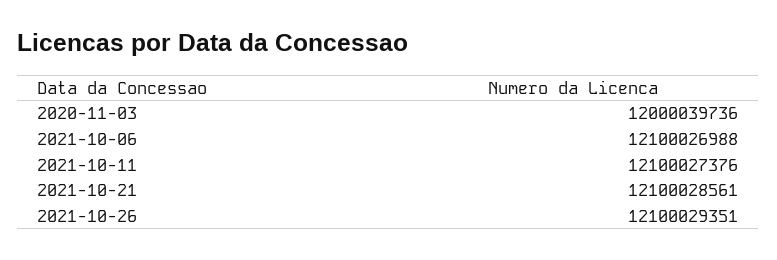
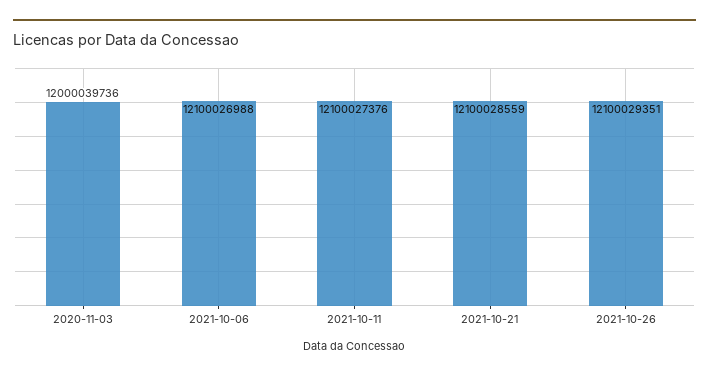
  {
    "2020-11-03": 12000039736,
    "2021-10-06": 12100026988,
    "2021-10-11": 12100027376,
-   "2021-10-21": 12100028561,
+   "2021-10-21": 12100028559,
    "2021-10-26": 12100029351
  }

